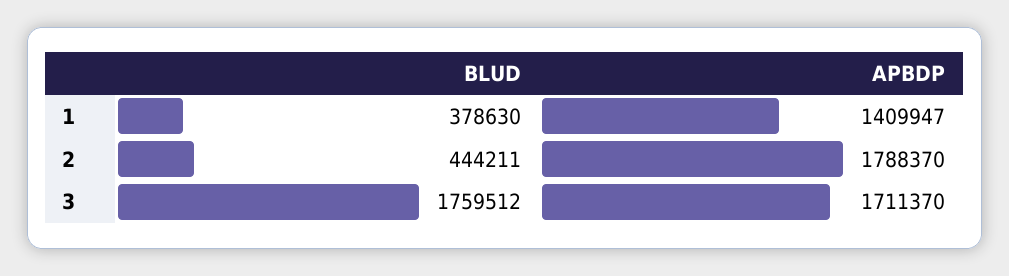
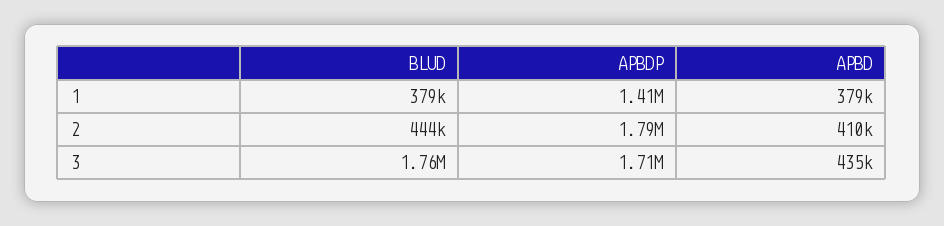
  {
    "BLUD": {
      "1": 378630,
      "2": 444211,
      "3": 1759512
    },
    "APBDP": {
      "1": 1409947,
      "2": 1788370,
      "3": 1711370
-   }
+   },
+   "APBD": {
+     "1": 379000,
+     "2": 410000,
+     "3": 435000
+   }
  }

